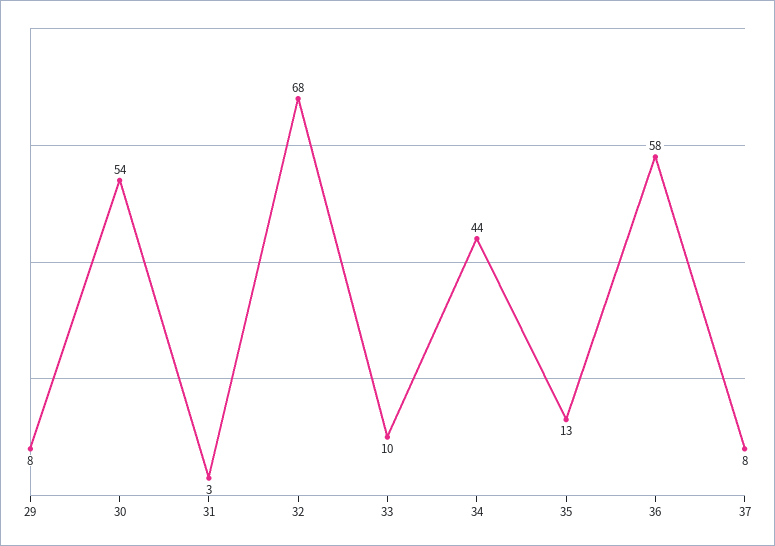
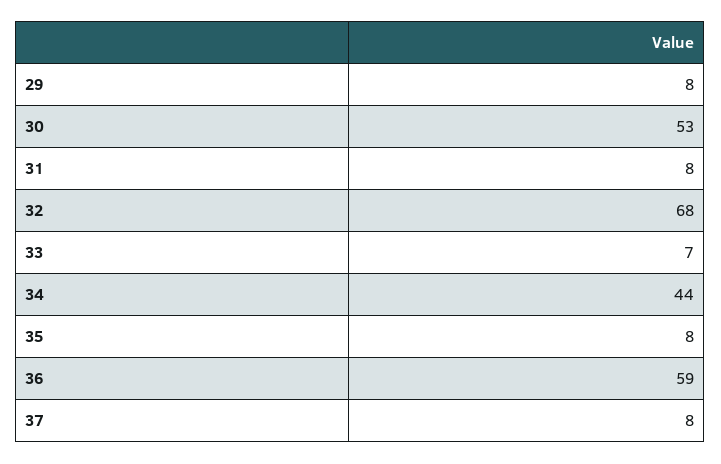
  {
    "29": 8,
-   "30": 54,
+   "30": 53,
-   "31": 3,
+   "31": 8,
    "32": 68,
-   "33": 10,
+   "33": 7,
    "34": 44,
-   "35": 13,
+   "35": 8,
-   "36": 58,
+   "36": 59,
    "37": 8
  }

